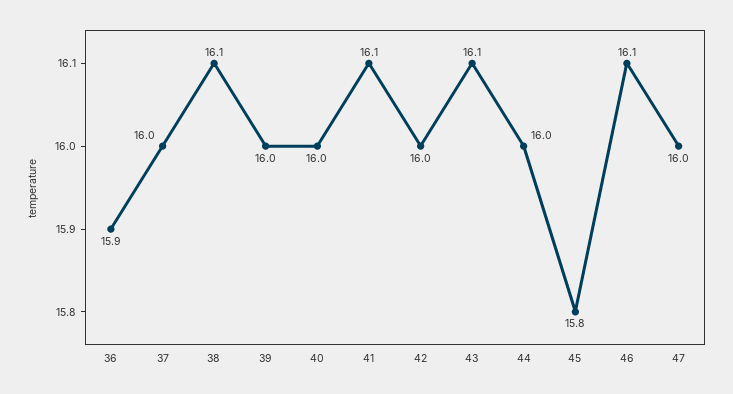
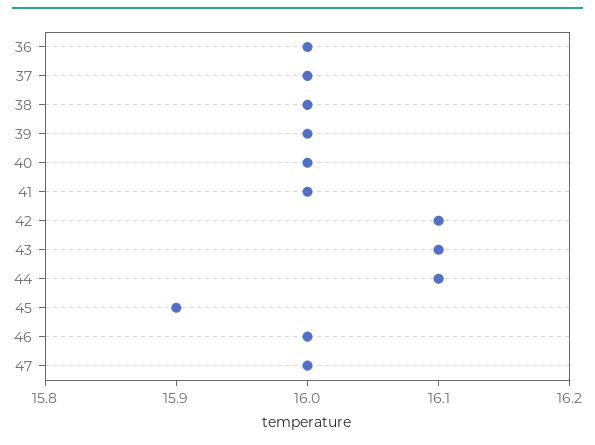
  {
-   "36": 15.9,
+   "36": 16,
    "37": 16,
-   "38": 16.1,
+   "38": 16,
    "39": 16,
    "40": 16,
-   "41": 16.1,
+   "41": 16,
-   "42": 16,
+   "42": 16.1,
    "43": 16.1,
-   "44": 16,
+   "44": 16.1,
-   "45": 15.8,
+   "45": 15.9,
-   "46": 16.1,
+   "46": 16,
    "47": 16
  }

